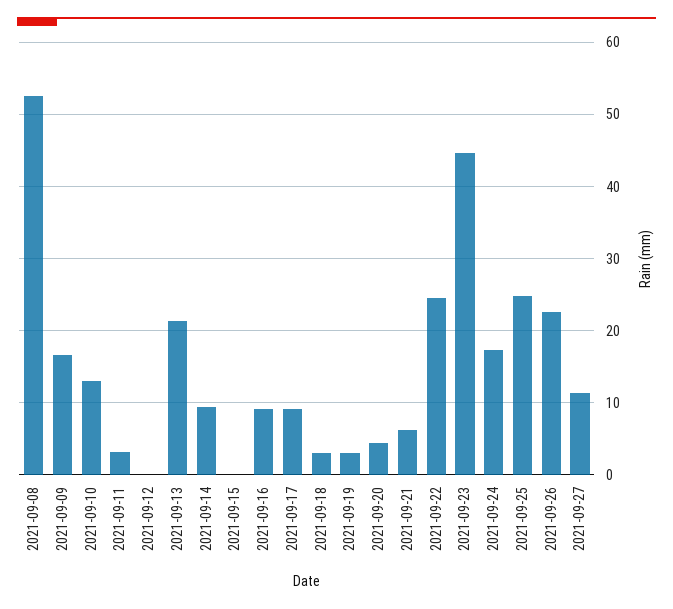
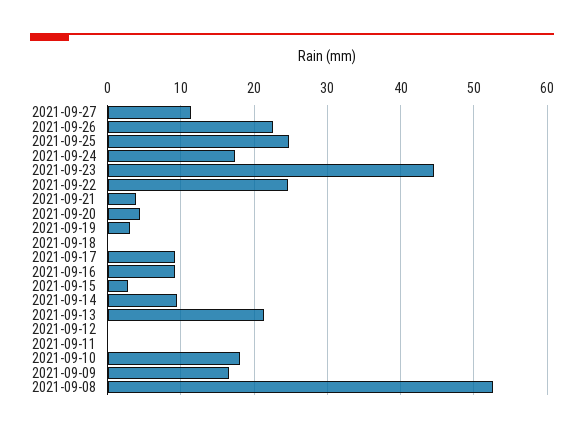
  {
    "2021-09-08": 53,
    "2021-09-09": 17,
-   "2021-09-10": 13,
+   "2021-09-10": 18,
-   "2021-09-11": 3,
+   "2021-09-11": 0,
    "2021-09-12": 0,
    "2021-09-13": 21,
    "2021-09-14": 9,
-   "2021-09-15": 0,
+   "2021-09-15": 3,
    "2021-09-16": 9,
    "2021-09-17": 9,
-   "2021-09-18": 3,
+   "2021-09-18": 0,
    "2021-09-19": 3,
    "2021-09-20": 4,
-   "2021-09-21": 6,
+   "2021-09-21": 4,
    "2021-09-22": 25,
    "2021-09-23": 45,
    "2021-09-24": 17,
    "2021-09-25": 25,
    "2021-09-26": 23,
    "2021-09-27": 11
  }

